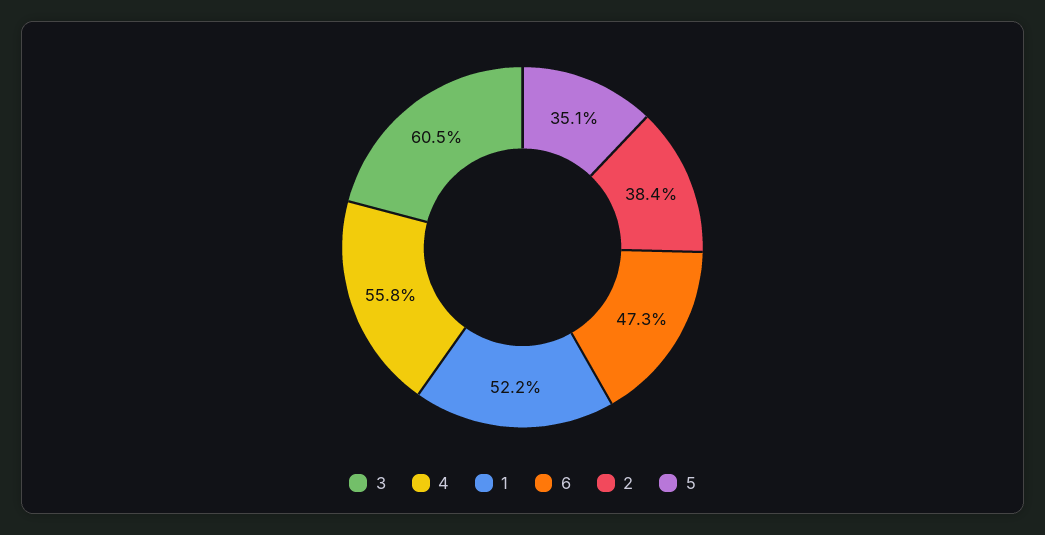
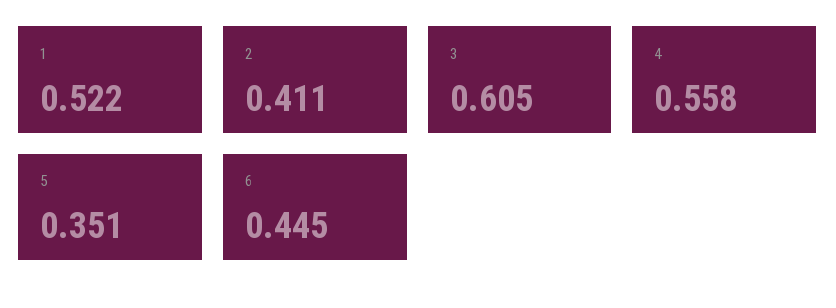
  {
    "3": 0.605,
    "4": 0.558,
    "1": 0.522,
-   "6": 0.473,
+   "6": 0.445,
-   "2": 0.384,
+   "2": 0.411,
    "5": 0.351
  }

